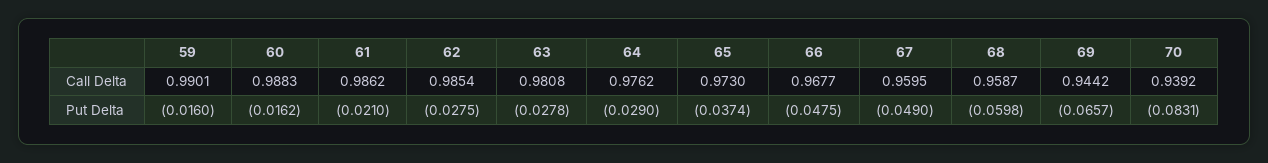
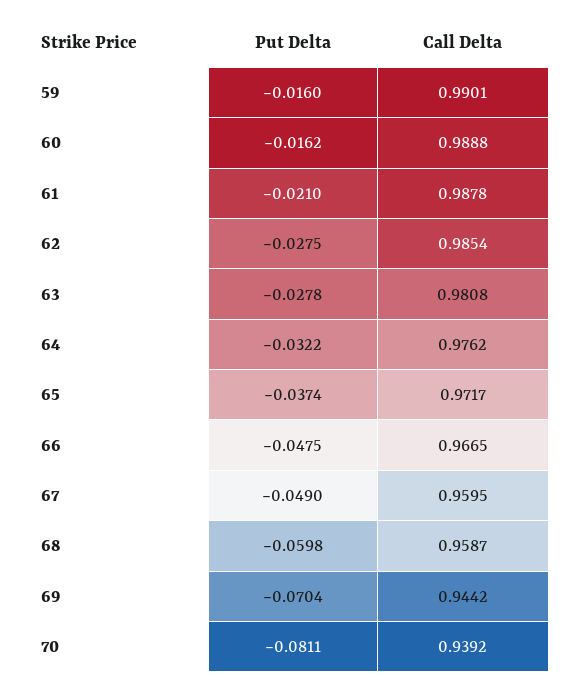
  {
    "59": {
      "Call Delta": 0.9901,
      "Put Delta": -0.016
    },
    "60": {
-     "Call Delta": 0.9883,
+     "Call Delta": 0.9888,
      "Put Delta": -0.0162
    },
    "61": {
-     "Call Delta": 0.9862,
+     "Call Delta": 0.9878,
      "Put Delta": -0.021
    },
    "62": {
      "Call Delta": 0.9854,
      "Put Delta": -0.0275
    },
    "63": {
      "Call Delta": 0.9808,
      "Put Delta": -0.0278
    },
    "64": {
      "Call Delta": 0.9762,
-     "Put Delta": -0.029
+     "Put Delta": -0.0322
    },
    "65": {
-     "Call Delta": 0.973,
+     "Call Delta": 0.9717,
      "Put Delta": -0.0374
    },
    "66": {
-     "Call Delta": 0.9677,
+     "Call Delta": 0.9665,
      "Put Delta": -0.0475
    },
    "67": {
      "Call Delta": 0.9595,
      "Put Delta": -0.049
    },
    "68": {
      "Call Delta": 0.9587,
      "Put Delta": -0.0598
    },
    "69": {
      "Call Delta": 0.9442,
-     "Put Delta": -0.0657
+     "Put Delta": -0.0704
    },
    "70": {
      "Call Delta": 0.9392,
-     "Put Delta": -0.0831
+     "Put Delta": -0.0811
    }
  }

